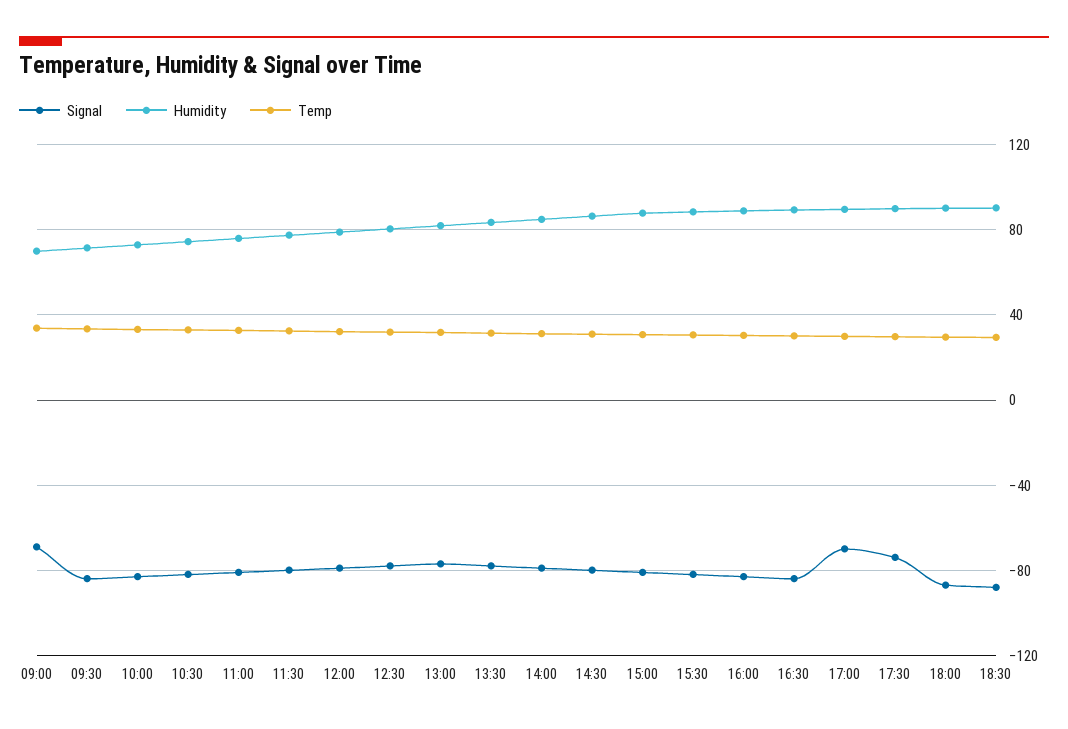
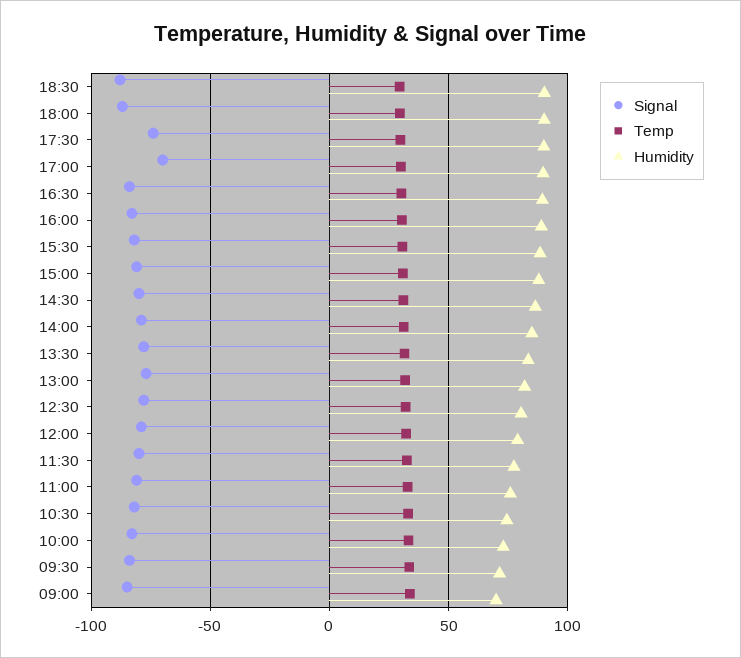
  {
    "Signal": {
-     "09:00": -70,
+     "09:00": -85,
      "09:30": -85,
      "10:00": -85,
      "10:30": -80,
      "11:00": -80,
      "11:30": -80,
      "12:00": -80,
      "12:30": -80,
      "13:00": -75,
      "13:30": -80,
      "14:00": -80,
      "14:30": -80,
      "15:00": -80,
      "15:30": -80,
      "16:00": -85,
      "16:30": -85,
      "17:00": -70,
      "17:30": -75,
      "18:00": -85,
      "18:30": -90
    },
    "Humidity": {
      "09:00": 70,
      "09:30": 70,
      "10:00": 75,
      "10:30": 75,
      "11:00": 75,
      "11:30": 80,
      "12:00": 80,
      "12:30": 80,
      "13:00": 80,
      "13:30": 85,
      "14:00": 85,
      "14:30": 85,
      "15:00": 90,
      "15:30": 90,
      "16:00": 90,
      "16:30": 90,
      "17:00": 90,
      "17:30": 90,
      "18:00": 90,
      "18:30": 90
    },
    "Temp": {
      "09:00": 35,
      "09:30": 35,
      "10:00": 35,
      "10:30": 35,
      "11:00": 35,
      "11:30": 35,
      "12:00": 30,
      "12:30": 30,
      "13:00": 30,
      "13:30": 30,
      "14:00": 30,
      "14:30": 30,
      "15:00": 30,
      "15:30": 30,
      "16:00": 30,
      "16:30": 30,
      "17:00": 30,
      "17:30": 30,
      "18:00": 30,
      "18:30": 30
    }
  }

